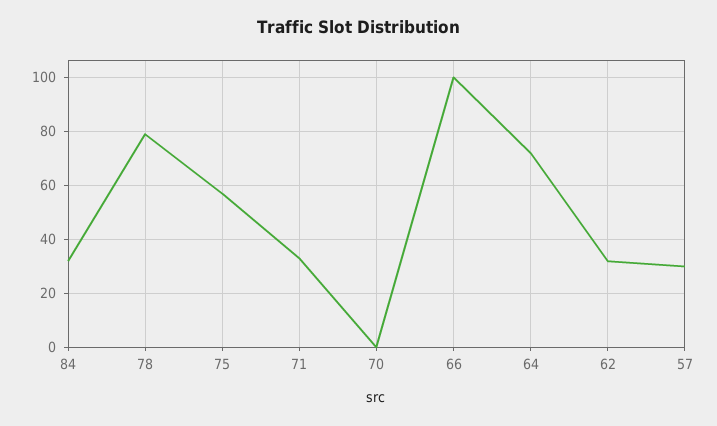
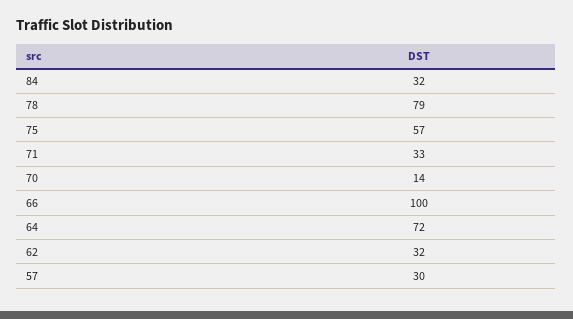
  {
    "84": 32,
    "78": 79,
    "75": 57,
    "71": 33,
-   "70": 0,
+   "70": 14,
    "66": 100,
    "64": 72,
    "62": 32,
    "57": 30
  }

